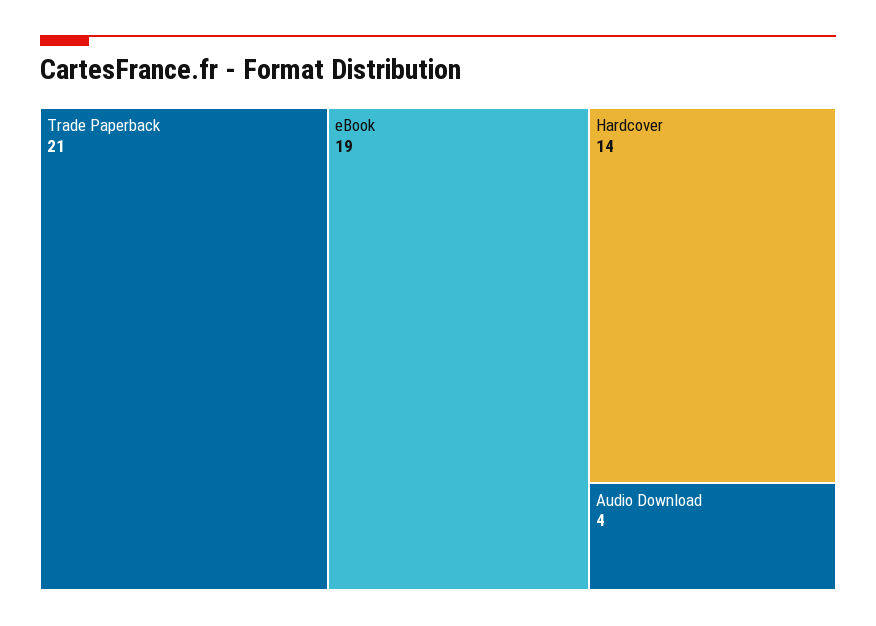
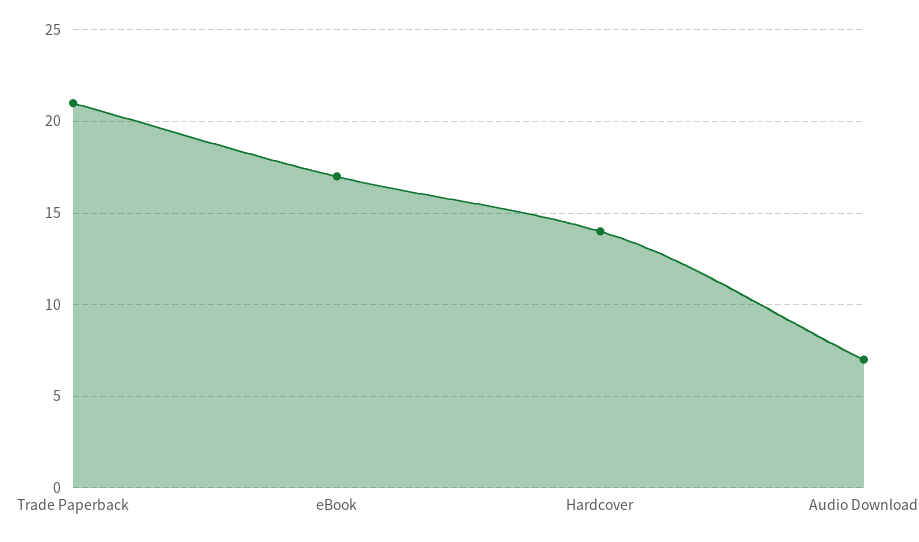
  {
    "Trade Paperback": 21,
-   "eBook": 19,
+   "eBook": 17,
    "Hardcover": 14,
-   "Audio Download": 4
+   "Audio Download": 7
  }

